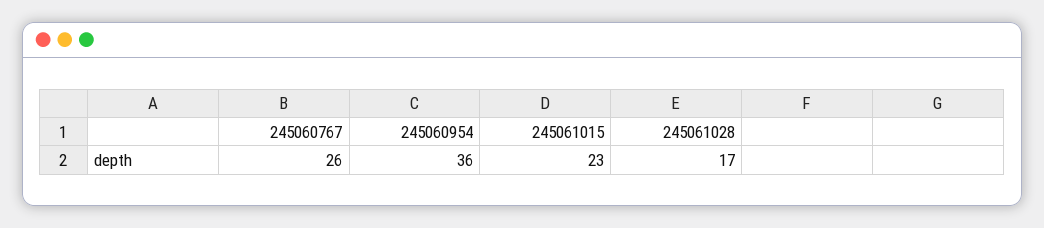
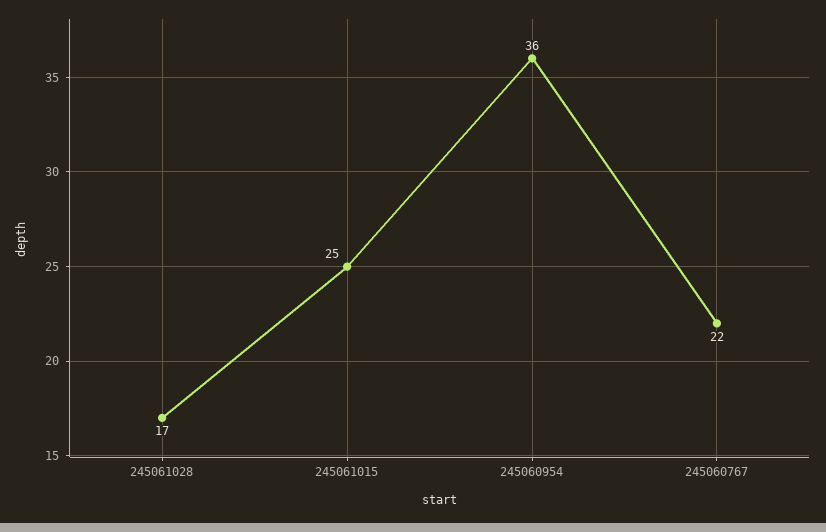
  {
-   "245060767": 26,
+   "245060767": 22,
    "245060954": 36,
-   "245061015": 23,
+   "245061015": 25,
    "245061028": 17
  }

